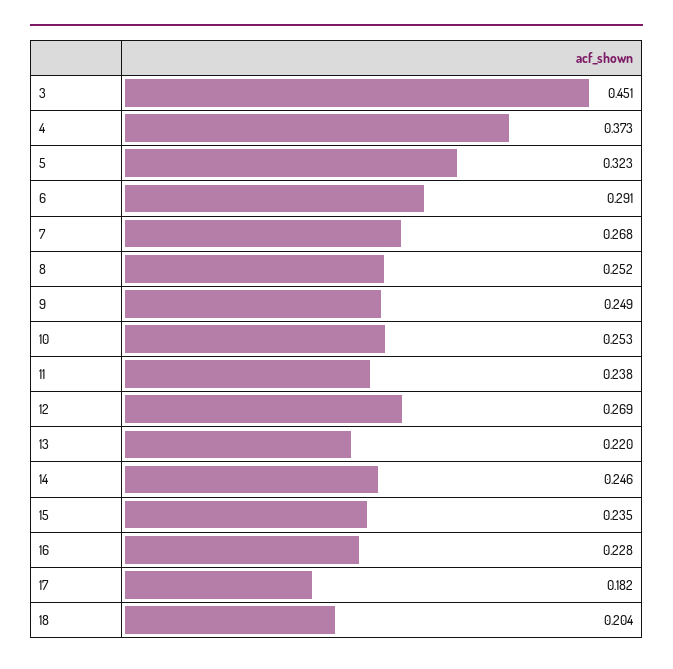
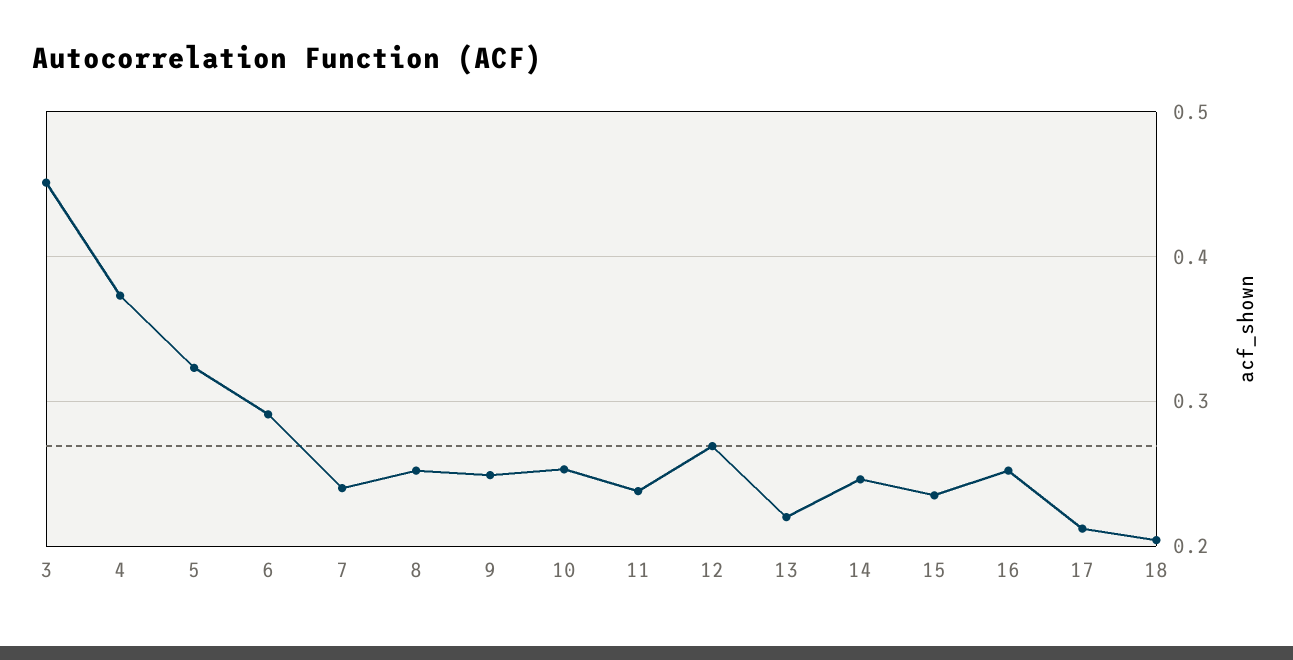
  {
    "3": 0.451,
    "4": 0.373,
    "5": 0.323,
    "6": 0.291,
-   "7": 0.268,
+   "7": 0.24,
    "8": 0.252,
    "9": 0.249,
    "10": 0.253,
    "11": 0.238,
    "12": 0.269,
    "13": 0.22,
    "14": 0.246,
    "15": 0.235,
-   "16": 0.228,
+   "16": 0.25,
-   "17": 0.182,
+   "17": 0.21,
    "18": 0.204
  }

